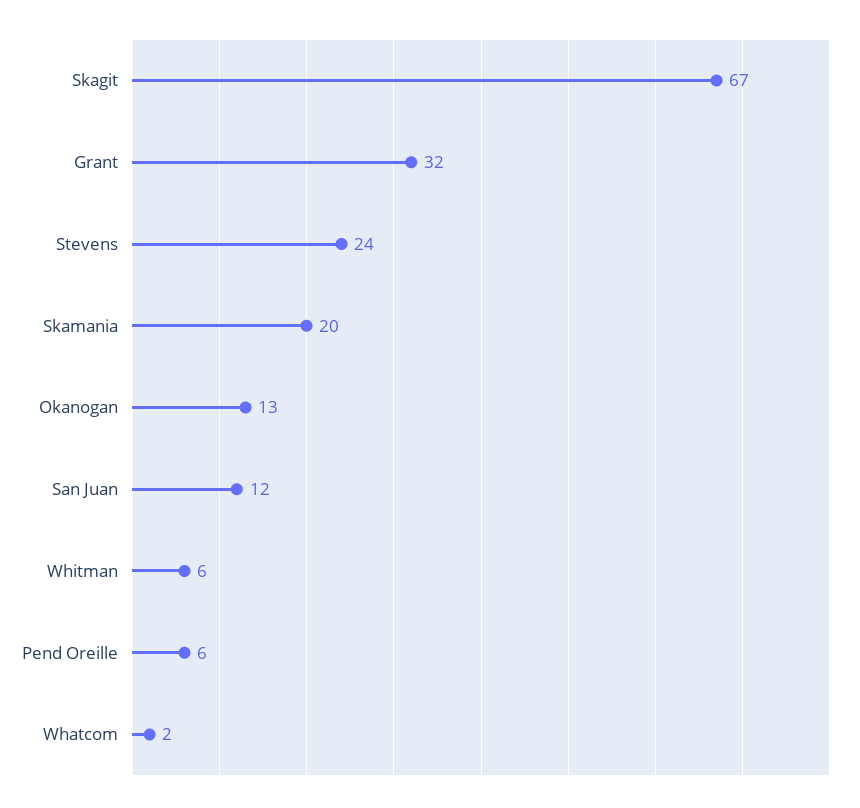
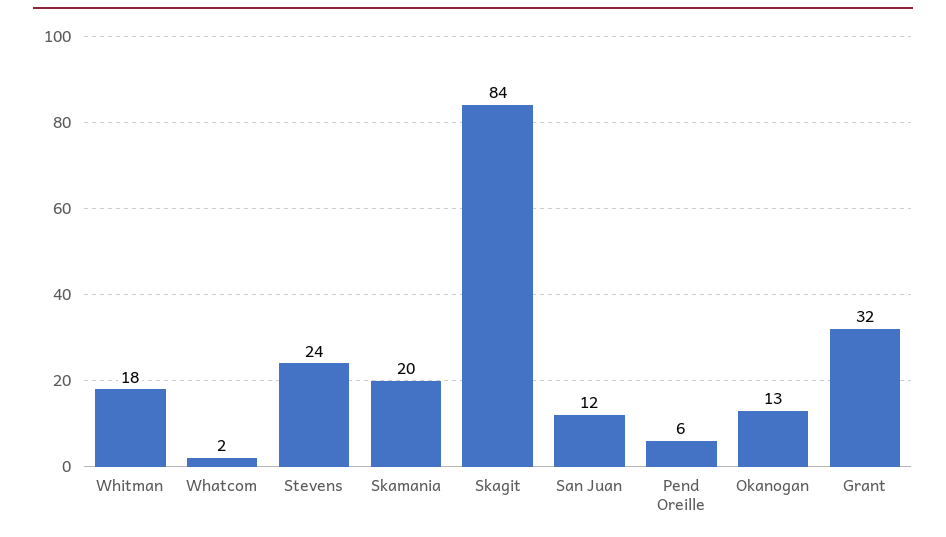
  {
-   "Skagit": 67,
+   "Skagit": 84,
    "Grant": 32,
    "Stevens": 24,
    "Skamania": 20,
    "Okanogan": 13,
    "San Juan": 12,
-   "Whitman": 6,
+   "Whitman": 18,
    "Pend Oreille": 6,
    "Whatcom": 2
  }

